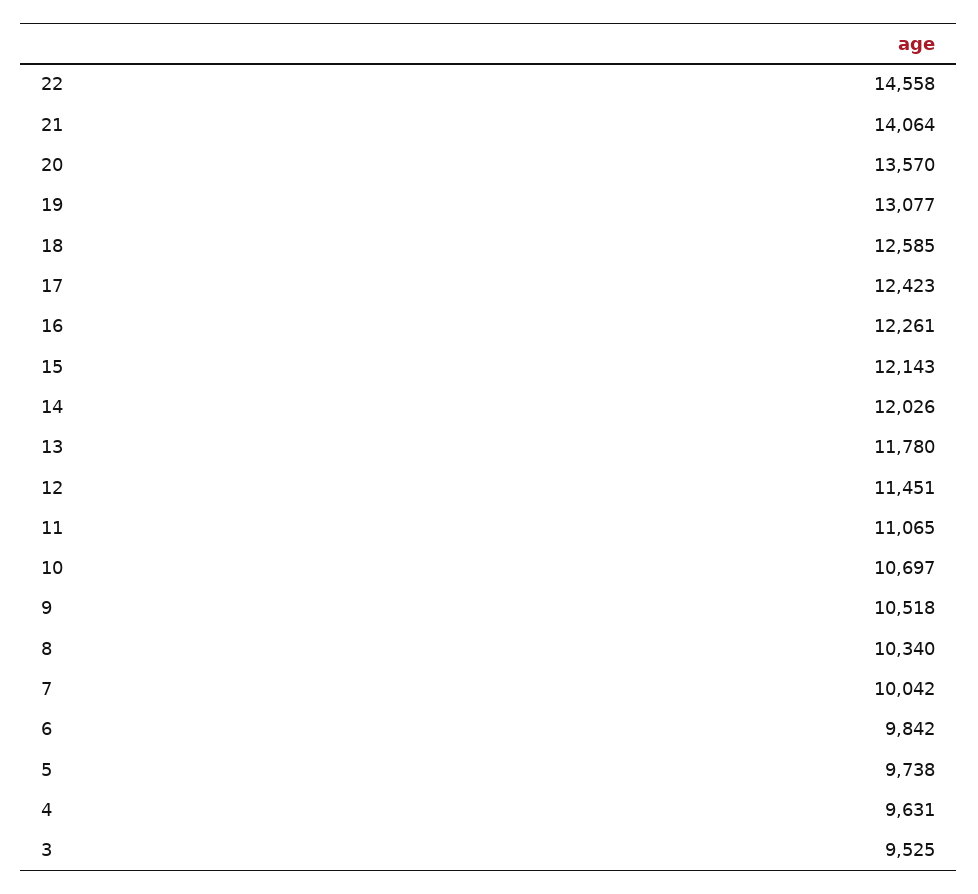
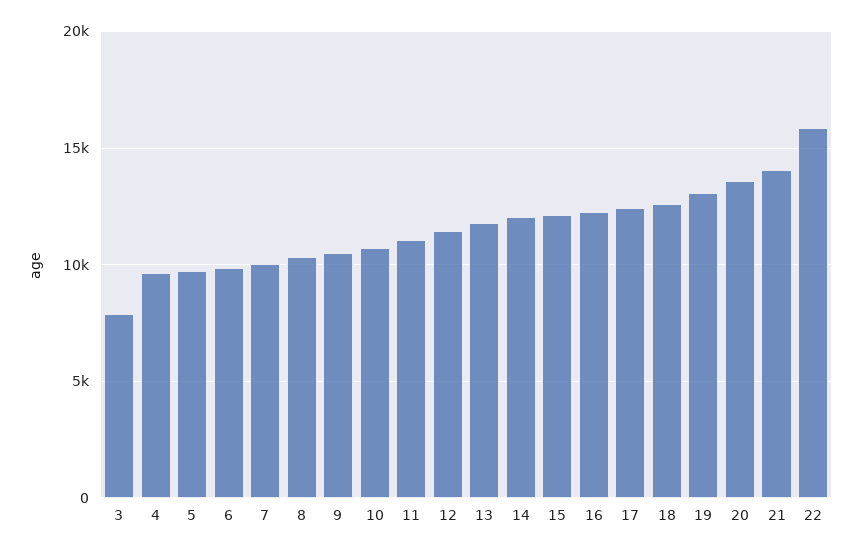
  {
-   "22": 14558,
+   "22": 16000,
    "21": 14064,
    "20": 13570,
    "19": 13077,
    "18": 12585,
    "17": 12423,
    "16": 12261,
    "15": 12143,
    "14": 12026,
    "13": 11780,
    "12": 11451,
    "11": 11065,
    "10": 10697,
    "9": 10518,
    "8": 10340,
    "7": 10042,
    "6": 9842,
    "5": 9738,
    "4": 9631,
-   "3": 9525
+   "3": 8000
  }

